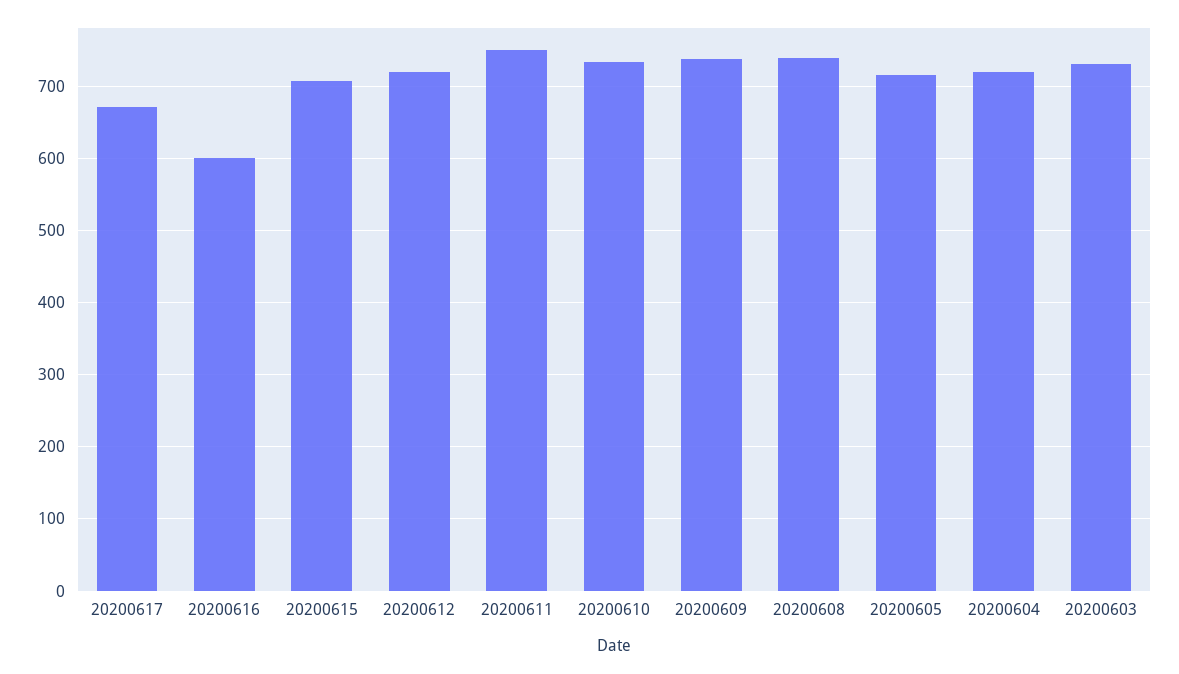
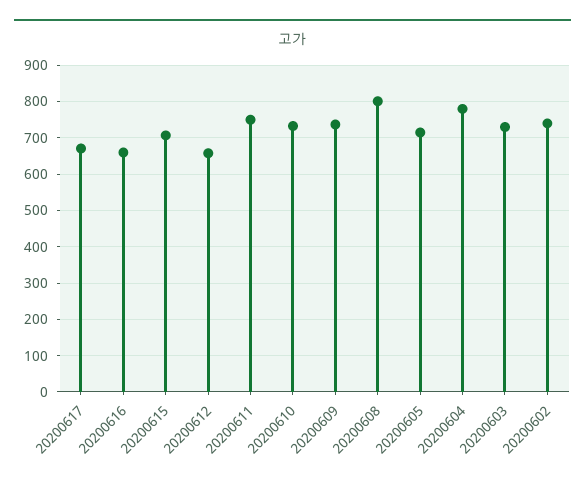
  {
    "20200617": 670,
-   "20200616": 600,
+   "20200616": 660,
    "20200615": 710,
-   "20200612": 720,
+   "20200612": 660,
    "20200611": 750,
    "20200610": 730,
    "20200609": 740,
-   "20200608": 740,
+   "20200608": 800,
    "20200605": 720,
-   "20200604": 720,
+   "20200604": 780,
-   "20200603": 730
+   "20200603": 730,
+   "20200602": 740
  }

